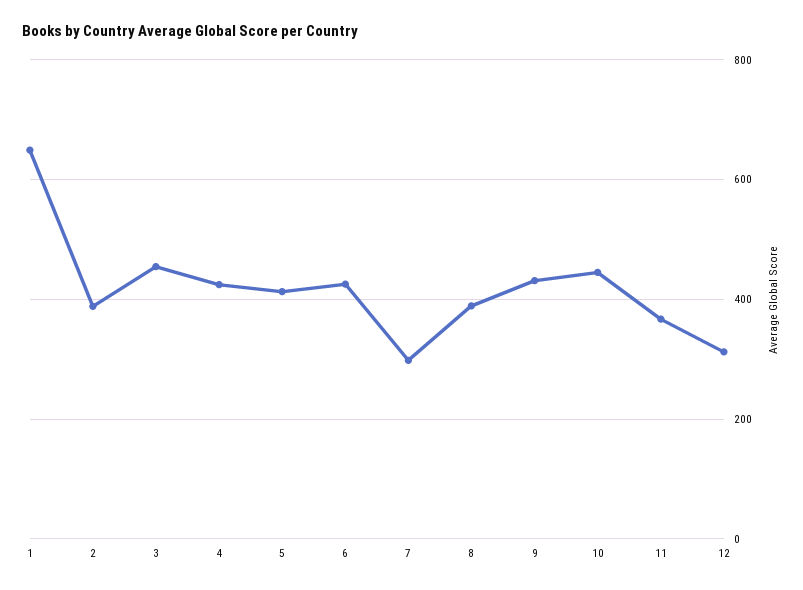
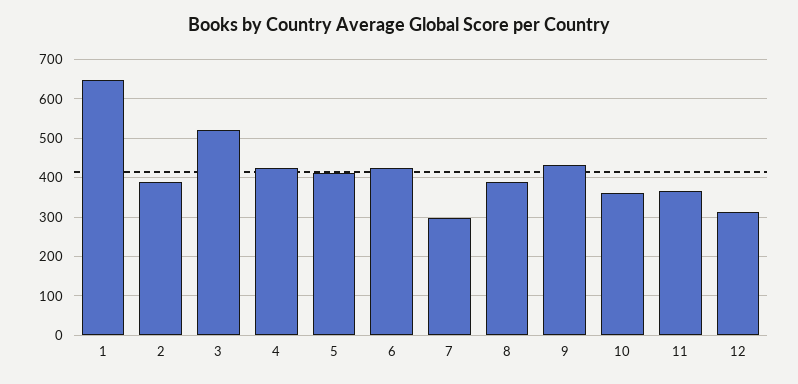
  {
    "1": 640,
    "2": 380,
-   "3": 460,
+   "3": 520,
    "4": 420,
    "5": 420,
    "6": 420,
    "7": 300,
    "8": 380,
    "9": 440,
-   "10": 440,
+   "10": 360,
    "11": 360,
    "12": 320
  }

